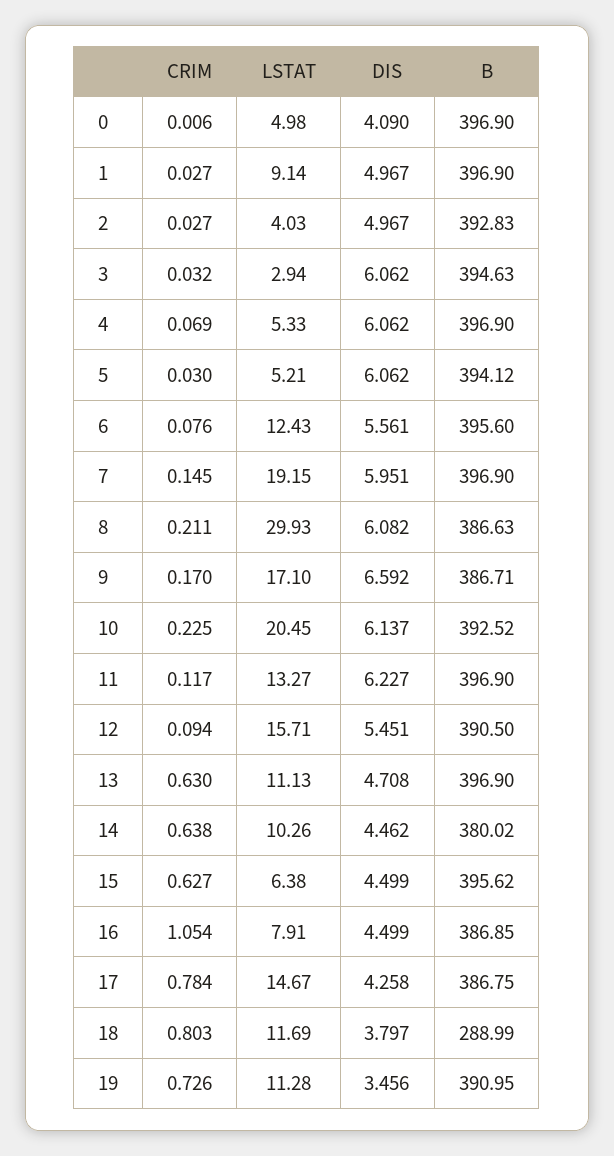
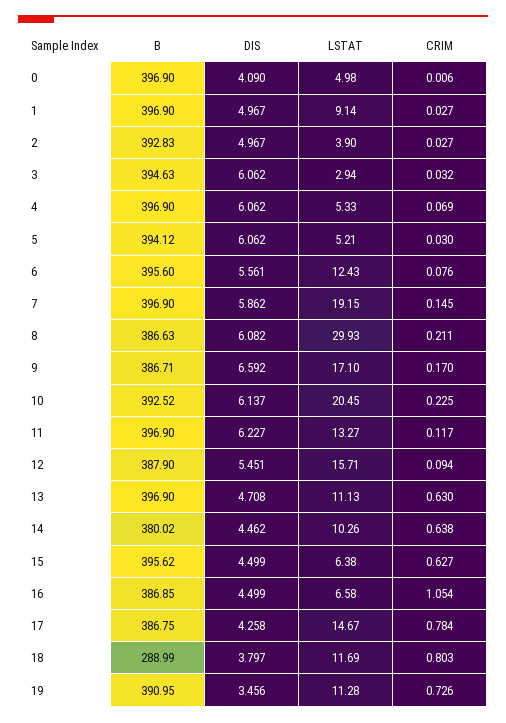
  {
    "CRIM": {
      "0": 0.006,
      "1": 0.027,
      "2": 0.027,
      "3": 0.032,
      "4": 0.069,
      "5": 0.03,
      "6": 0.076,
      "7": 0.145,
      "8": 0.211,
      "9": 0.17,
      "10": 0.225,
      "11": 0.117,
      "12": 0.094,
      "13": 0.63,
      "14": 0.638,
      "15": 0.627,
      "16": 1.054,
      "17": 0.784,
      "18": 0.803,
      "19": 0.726
    },
    "LSTAT": {
      "0": 4.98,
      "1": 9.14,
-     "2": 4.03,
+     "2": 3.9,
      "3": 2.94,
      "4": 5.33,
      "5": 5.21,
      "6": 12.43,
      "7": 19.15,
      "8": 29.93,
      "9": 17.1,
      "10": 20.45,
      "11": 13.27,
      "12": 15.71,
      "13": 11.13,
      "14": 10.26,
      "15": 6.38,
-     "16": 7.91,
+     "16": 6.58,
      "17": 14.67,
      "18": 11.69,
      "19": 11.28
    },
    "DIS": {
      "0": 4.09,
      "1": 4.967,
      "2": 4.967,
      "3": 6.062,
      "4": 6.062,
      "5": 6.062,
      "6": 5.561,
-     "7": 5.951,
+     "7": 5.862,
      "8": 6.082,
      "9": 6.592,
      "10": 6.137,
      "11": 6.227,
      "12": 5.451,
      "13": 4.708,
      "14": 4.462,
      "15": 4.499,
      "16": 4.499,
      "17": 4.258,
      "18": 3.797,
      "19": 3.456
    },
    "B": {
      "0": 396.9,
      "1": 396.9,
      "2": 392.83,
      "3": 394.63,
      "4": 396.9,
      "5": 394.12,
      "6": 395.6,
      "7": 396.9,
      "8": 386.63,
      "9": 386.71,
      "10": 392.52,
      "11": 396.9,
-     "12": 390.5,
+     "12": 387.9,
      "13": 396.9,
      "14": 380.02,
      "15": 395.62,
      "16": 386.85,
      "17": 386.75,
      "18": 288.99,
      "19": 390.95
    }
  }

